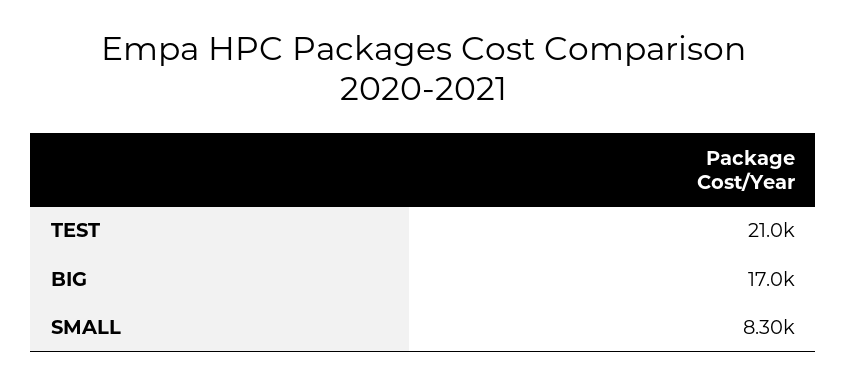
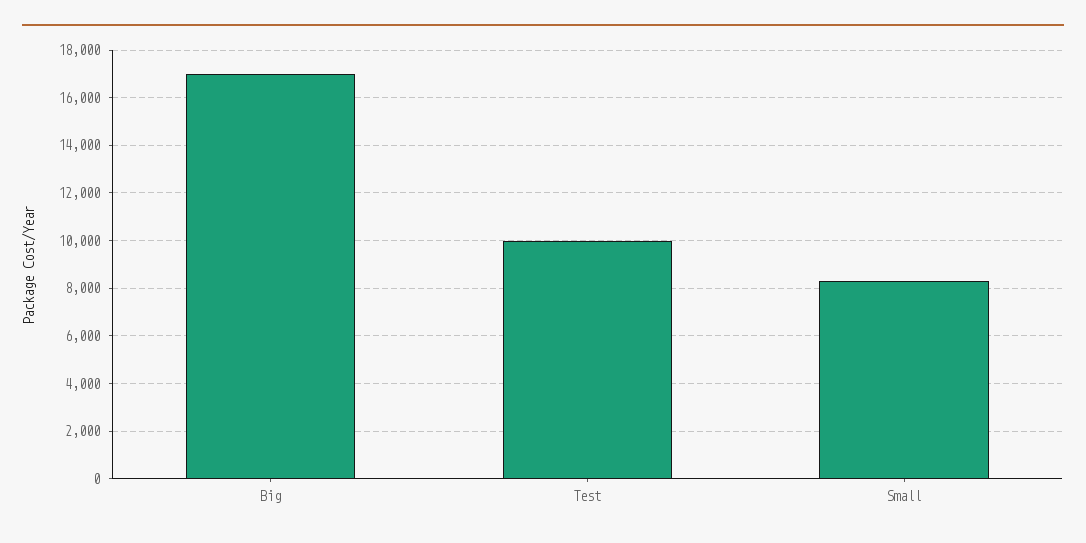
  {
-   "TEST": 21000,
+   "TEST": 10000,
    "BIG": 17000,
    "SMALL": 8300
  }

